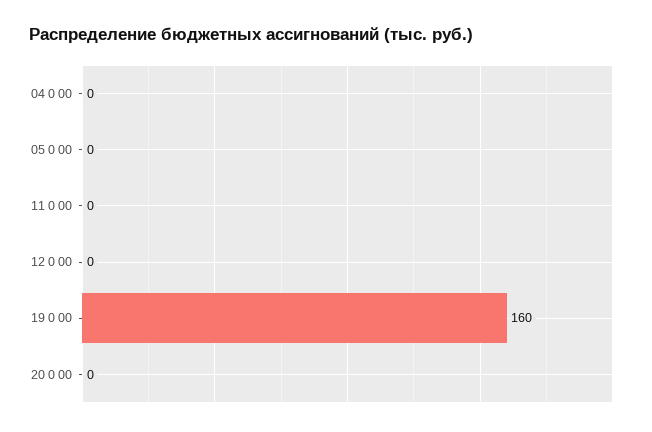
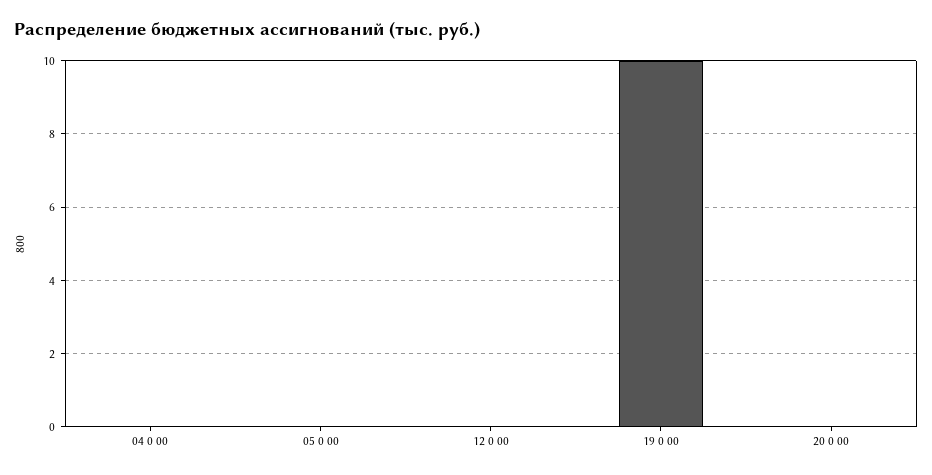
  {
    "04 0 00": 0,
    "05 0 00": 0,
-   "11 0 00": 0,
    "12 0 00": 0,
-   "19 0 00": 160,
+   "19 0 00": 10,
    "20 0 00": 0
  }

